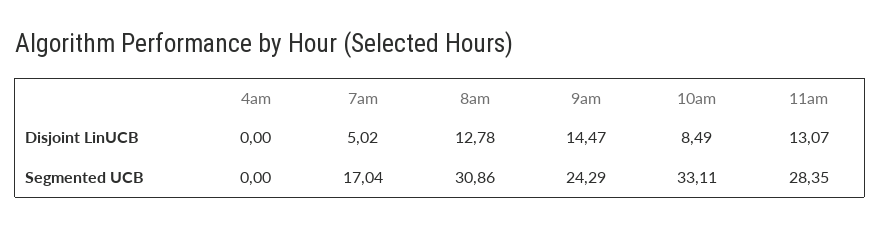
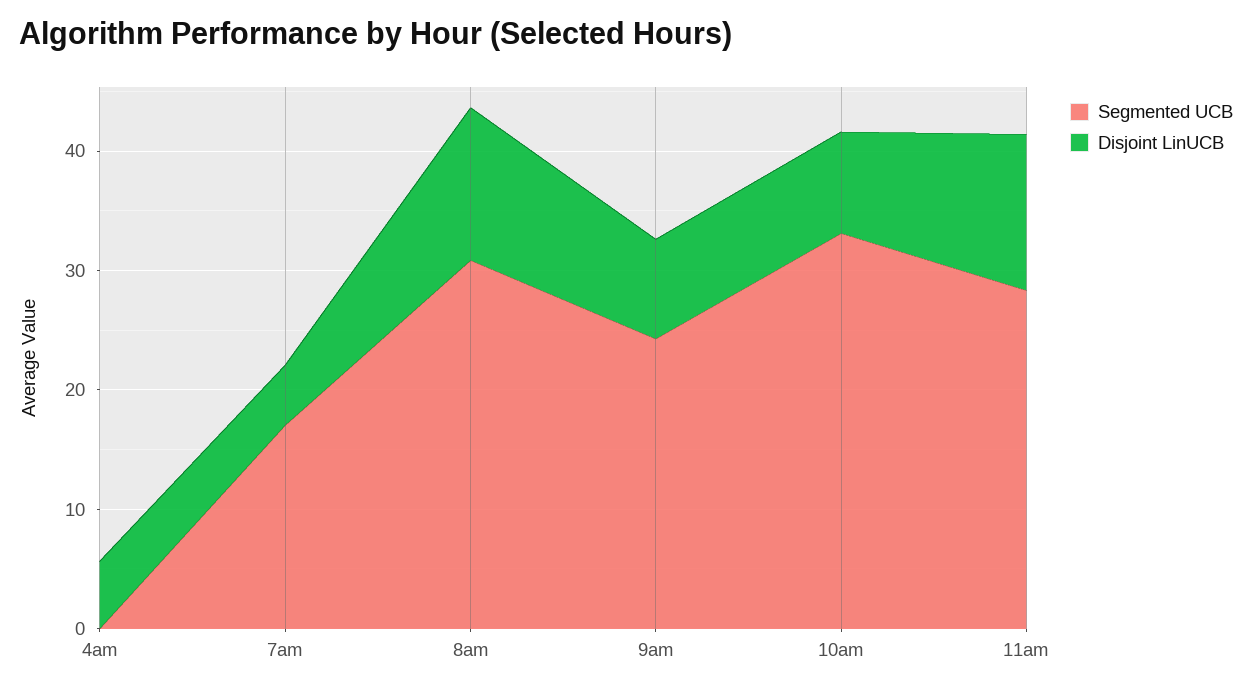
  {
    "Disjoint LinUCB": {
-     "4am": 0,
+     "4am": 6,
      "7am": 5.02,
      "8am": 12.78,
-     "9am": 14.47,
+     "9am": 8,
      "10am": 8.49,
      "11am": 13.07
    },
    "Segmented UCB": {
      "4am": 0,
      "7am": 17.04,
      "8am": 30.86,
      "9am": 24.29,
      "10am": 33.11,
      "11am": 28.35
    }
  }

